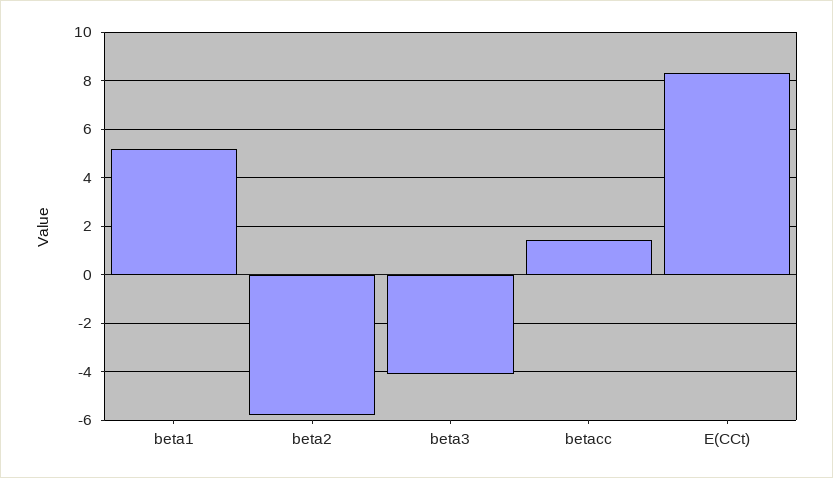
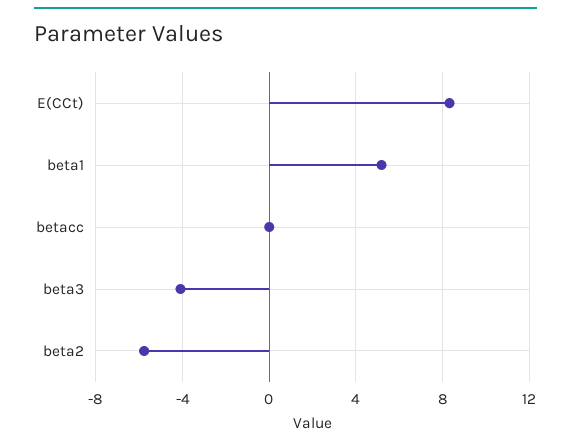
  {
    "beta1": 5.25,
    "beta2": -5.75,
    "beta3": -4,
-   "betacc": 1.5,
+   "betacc": 0,
    "E(CCt)": 8.25
  }

